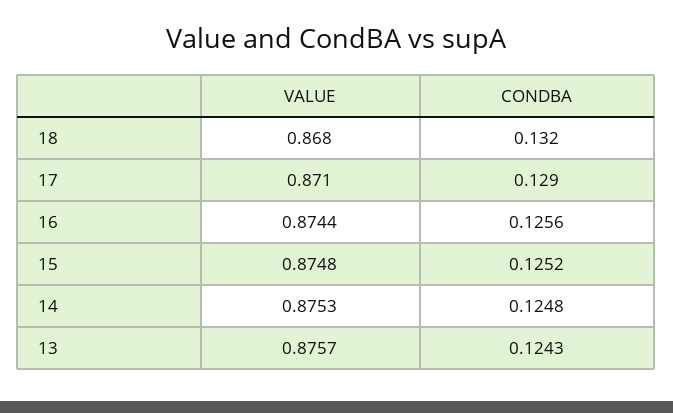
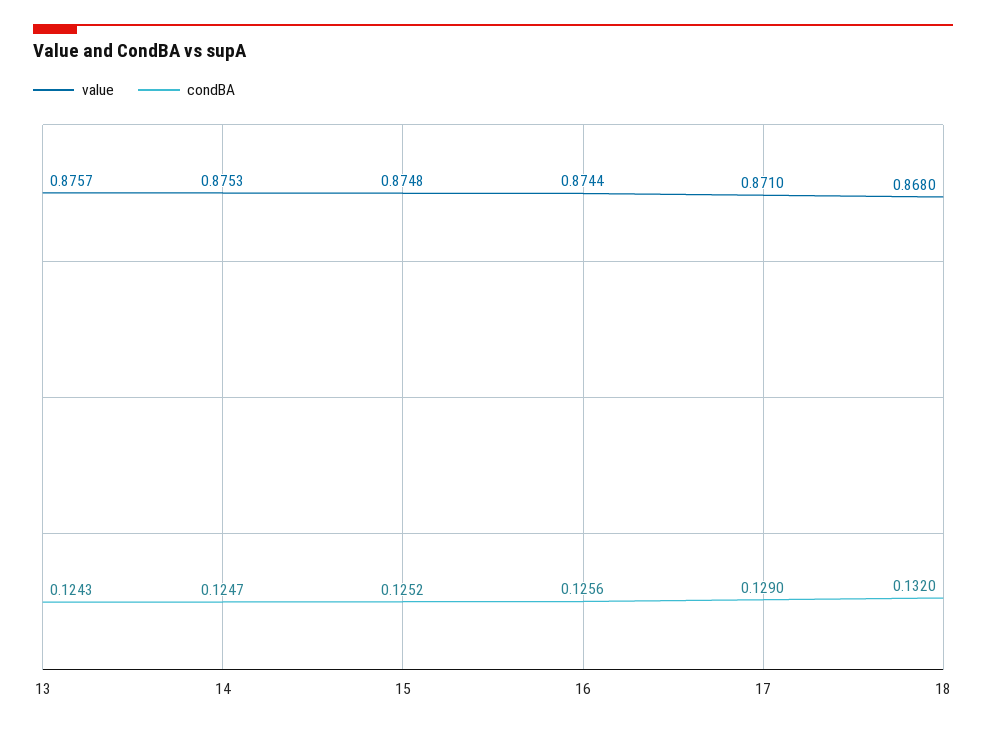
  {
    "VALUE": {
      "18": 0.868,
      "17": 0.871,
      "16": 0.8744,
      "15": 0.8748,
      "14": 0.8753,
      "13": 0.8757
    },
    "CONDBA": {
      "18": 0.132,
      "17": 0.129,
      "16": 0.1256,
      "15": 0.1252,
-     "14": 0.1248,
+     "14": 0.1247,
      "13": 0.1243
    }
  }

